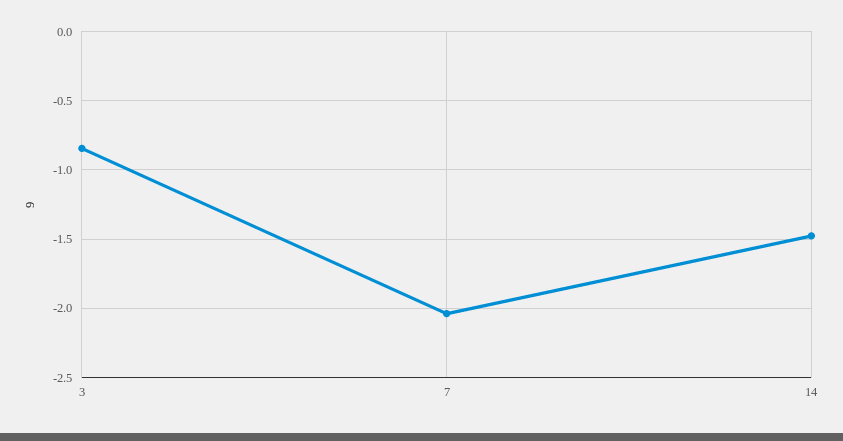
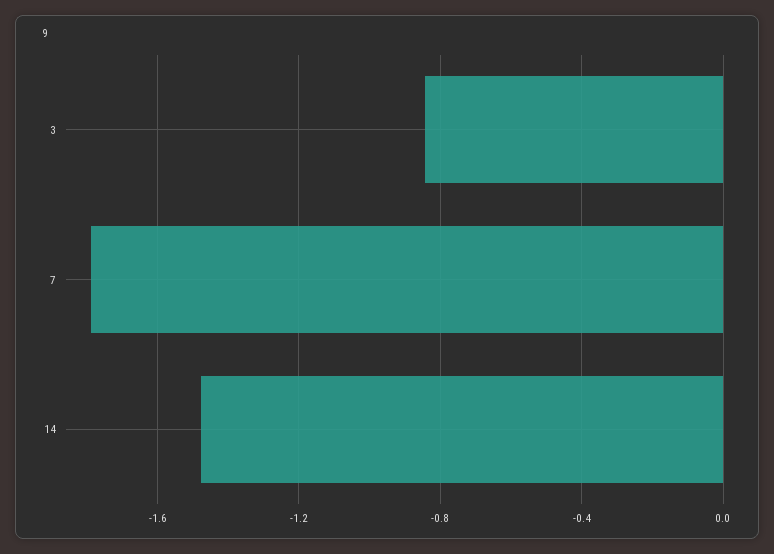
  {
    "3": -0.85,
-   "7": -2.05,
+   "7": -1.8,
    "14": -1.5
  }

